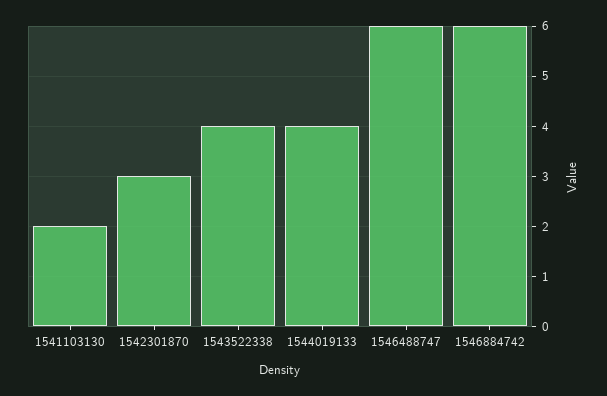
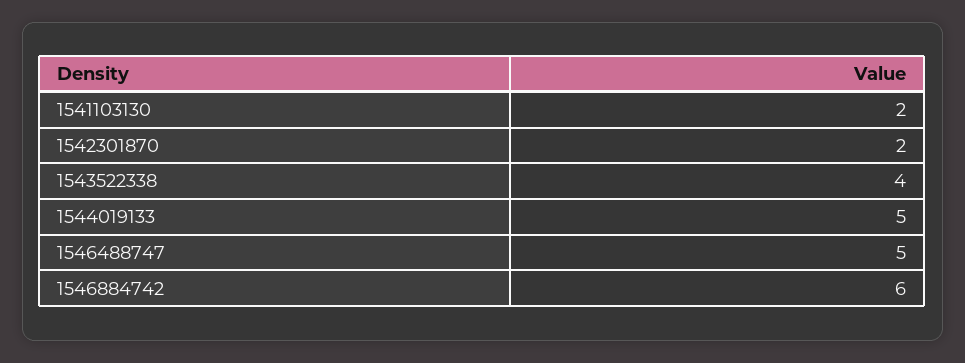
  {
    "1541103130": 2,
-   "1542301870": 3,
+   "1542301870": 2,
    "1543522338": 4,
-   "1544019133": 4,
+   "1544019133": 5,
-   "1546488747": 6,
+   "1546488747": 5,
    "1546884742": 6
  }

